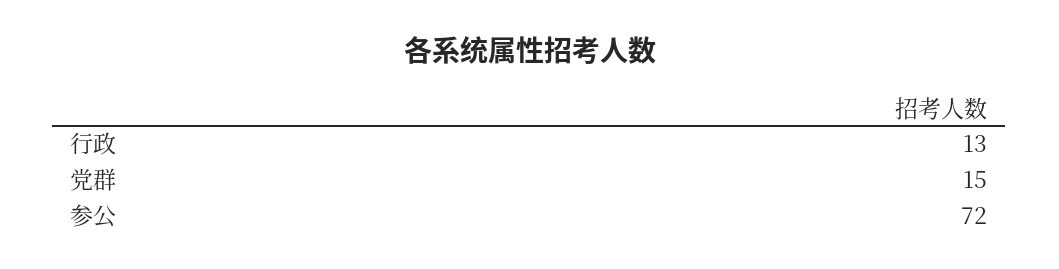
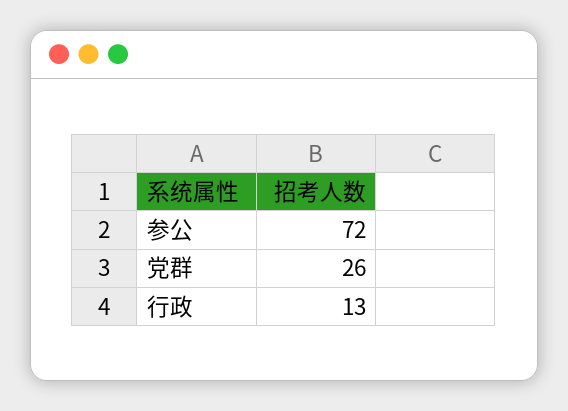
  {
    "行政": 13,
-   "党群": 15,
+   "党群": 26,
    "参公": 72
  }

